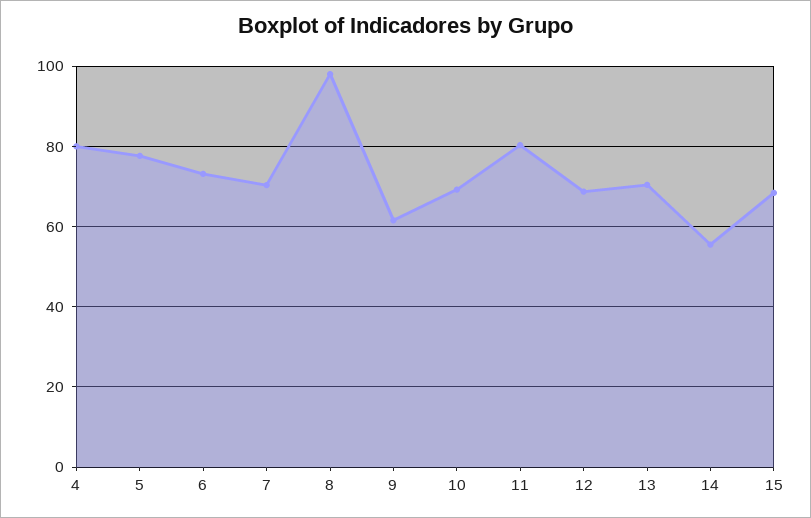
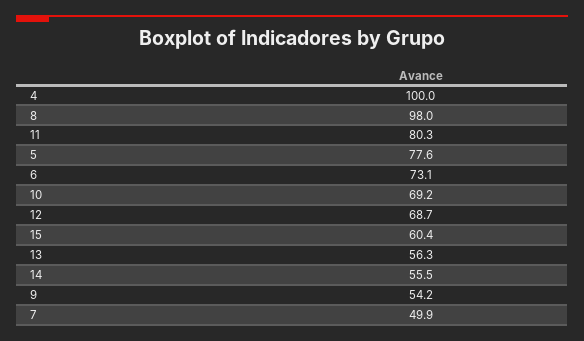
  {
-   "4": 80,
+   "4": 100,
    "5": 77.6,
    "6": 73.1,
-   "7": 70,
+   "7": 49.9,
    "8": 98,
-   "9": 62,
+   "9": 54.2,
    "10": 69.2,
    "11": 80.3,
    "12": 68.7,
-   "13": 70,
+   "13": 56.3,
    "14": 55.5,
-   "15": 68
+   "15": 60.4
  }

